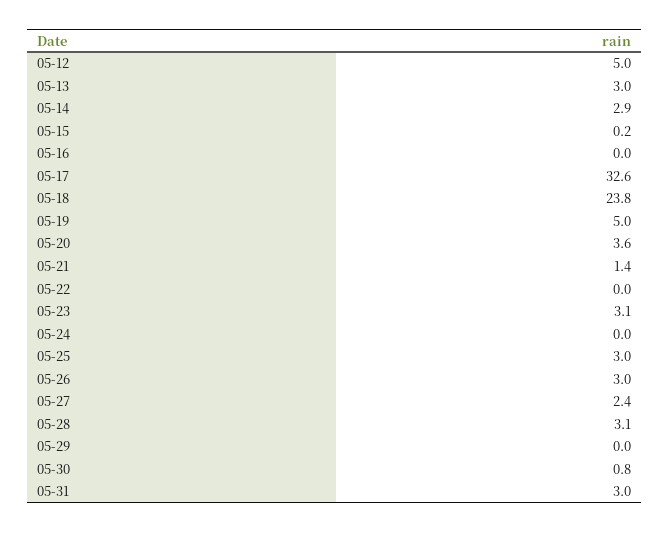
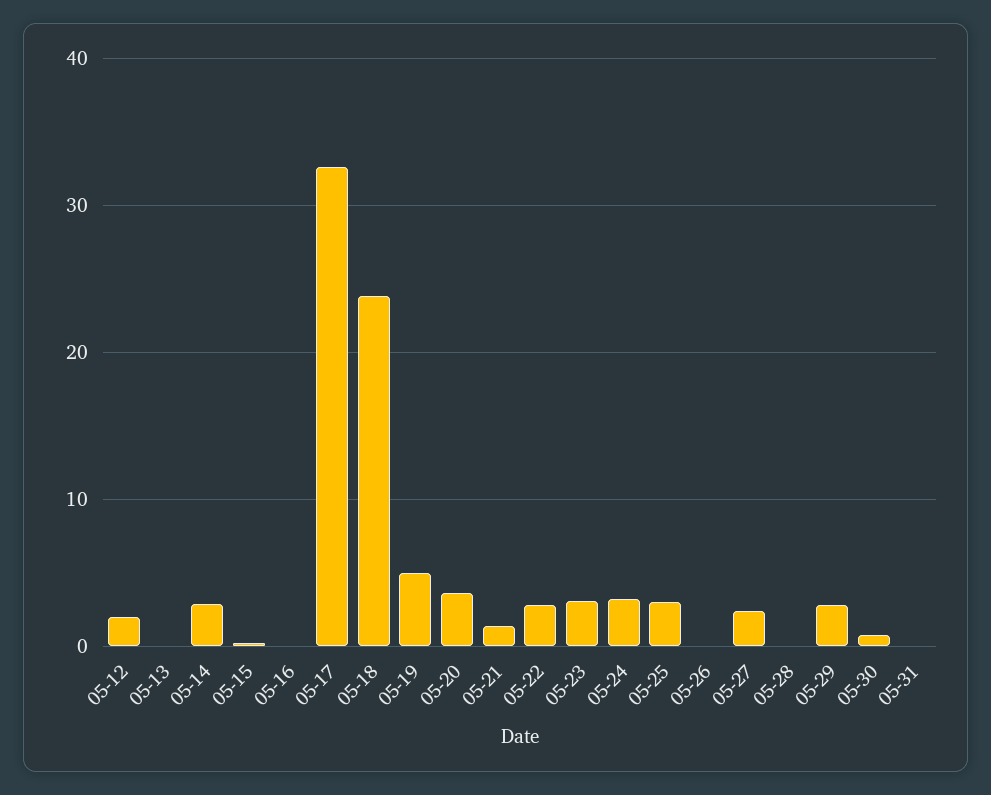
  {
-   "05-12": 5,
+   "05-12": 2,
-   "05-13": 3,
+   "05-13": 0,
    "05-14": 2.9,
    "05-15": 0.2,
    "05-16": 0,
    "05-17": 32.6,
    "05-18": 23.8,
    "05-19": 5,
    "05-20": 3.6,
    "05-21": 1.4,
-   "05-22": 0,
+   "05-22": 3,
    "05-23": 3.1,
-   "05-24": 0,
+   "05-24": 3,
    "05-25": 3,
-   "05-26": 3,
+   "05-26": 0,
    "05-27": 2.4,
-   "05-28": 3.1,
+   "05-28": 0,
-   "05-29": 0,
+   "05-29": 3,
    "05-30": 0.8,
-   "05-31": 3
+   "05-31": 0
  }

